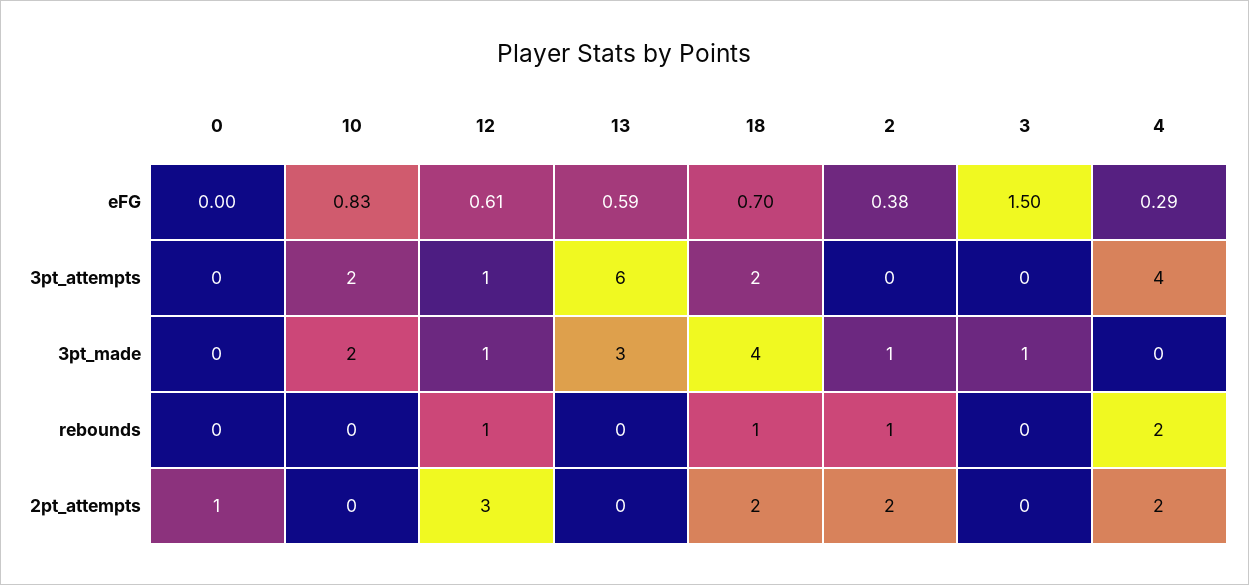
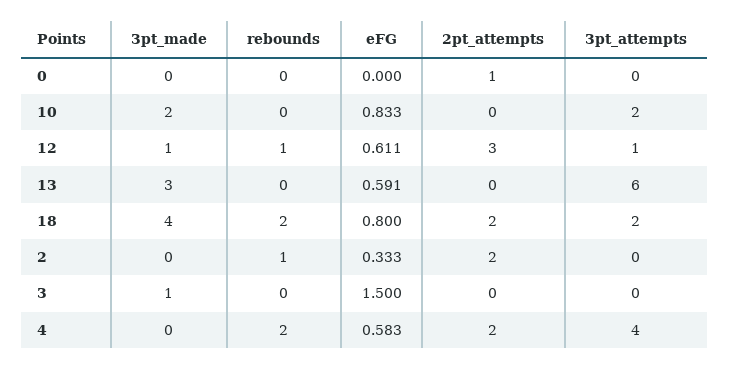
  {
    "0": {
      "eFG": 0,
      "3pt_attempts": 0,
      "3pt_made": 0,
      "rebounds": 0,
      "2pt_attempts": 1
    },
    "10": {
      "eFG": 0.833,
      "3pt_attempts": 2,
      "3pt_made": 2,
      "rebounds": 0,
      "2pt_attempts": 0
    },
    "12": {
      "eFG": 0.611,
      "3pt_attempts": 1,
      "3pt_made": 1,
      "rebounds": 1,
      "2pt_attempts": 3
    },
    "13": {
      "eFG": 0.591,
      "3pt_attempts": 6,
      "3pt_made": 3,
      "rebounds": 0,
      "2pt_attempts": 0
    },
    "18": {
-     "eFG": 0.7,
+     "eFG": 0.8,
      "3pt_attempts": 2,
      "3pt_made": 4,
-     "rebounds": 1,
+     "rebounds": 2,
      "2pt_attempts": 2
    },
    "2": {
-     "eFG": 0.38,
+     "eFG": 0.333,
      "3pt_attempts": 0,
-     "3pt_made": 1,
+     "3pt_made": 0,
      "rebounds": 1,
      "2pt_attempts": 2
    },
    "3": {
      "eFG": 1.5,
      "3pt_attempts": 0,
      "3pt_made": 1,
      "rebounds": 0,
      "2pt_attempts": 0
    },
    "4": {
-     "eFG": 0.29,
+     "eFG": 0.583,
      "3pt_attempts": 4,
      "3pt_made": 0,
      "rebounds": 2,
      "2pt_attempts": 2
    }
  }

